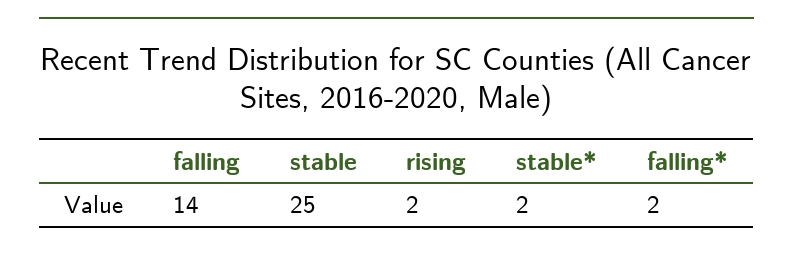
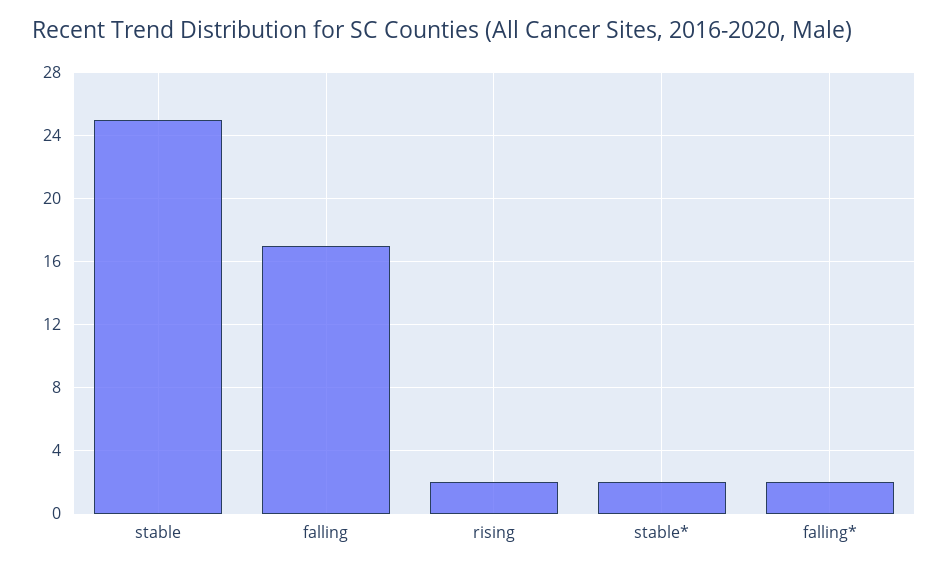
  {
-   "falling": 14,
+   "falling": 17,
    "stable": 25,
    "rising": 2,
    "stable*": 2,
    "falling*": 2
  }

